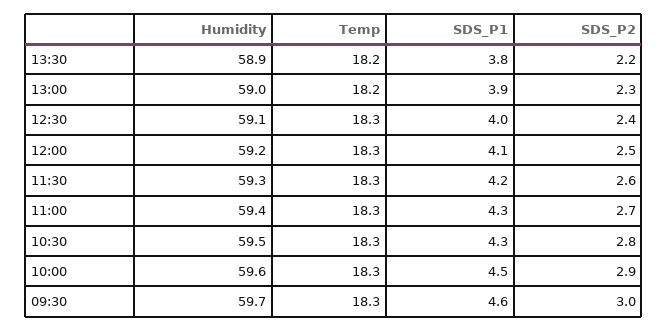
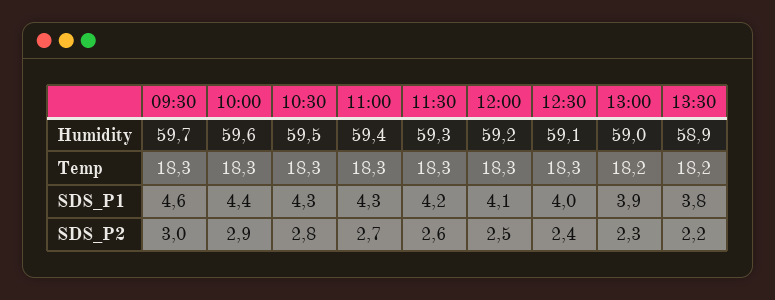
  {
    "Humidity": {
      "13:30": 58.9,
      "13:00": 59,
      "12:30": 59.1,
      "12:00": 59.2,
      "11:30": 59.3,
      "11:00": 59.4,
      "10:30": 59.5,
      "10:00": 59.6,
      "09:30": 59.7
    },
    "Temp": {
      "13:30": 18.2,
      "13:00": 18.2,
      "12:30": 18.3,
      "12:00": 18.3,
      "11:30": 18.3,
      "11:00": 18.3,
      "10:30": 18.3,
      "10:00": 18.3,
      "09:30": 18.3
    },
    "SDS_P1": {
      "13:30": 3.8,
      "13:00": 3.9,
      "12:30": 4,
      "12:00": 4.1,
      "11:30": 4.2,
      "11:00": 4.3,
      "10:30": 4.3,
-     "10:00": 4.5,
+     "10:00": 4.4,
      "09:30": 4.6
    },
    "SDS_P2": {
      "13:30": 2.2,
      "13:00": 2.3,
      "12:30": 2.4,
      "12:00": 2.5,
      "11:30": 2.6,
      "11:00": 2.7,
      "10:30": 2.8,
      "10:00": 2.9,
      "09:30": 3
    }
  }

